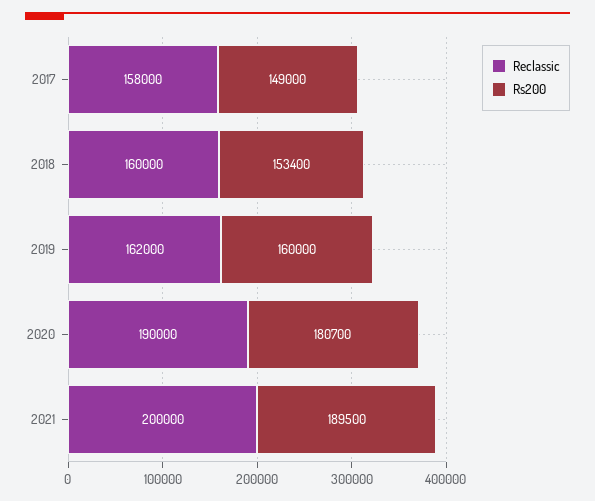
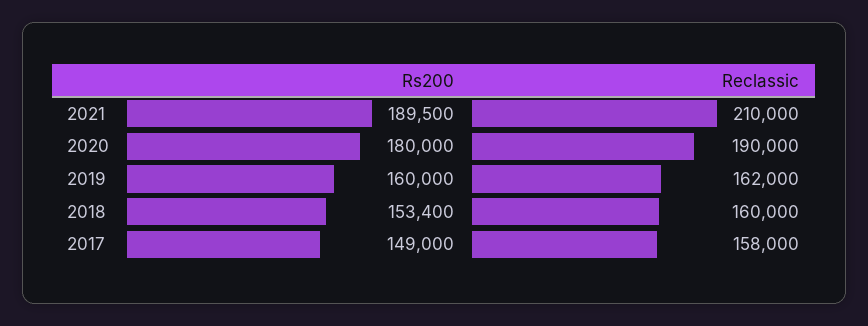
  {
    "Reclassic": {
      "2017": 158000,
      "2018": 160000,
      "2019": 162000,
      "2020": 190000,
-     "2021": 200000
+     "2021": 210000
    },
    "Rs200": {
      "2017": 149000,
      "2018": 153400,
      "2019": 160000,
-     "2020": 180700,
+     "2020": 180000,
      "2021": 189500
    }
  }

